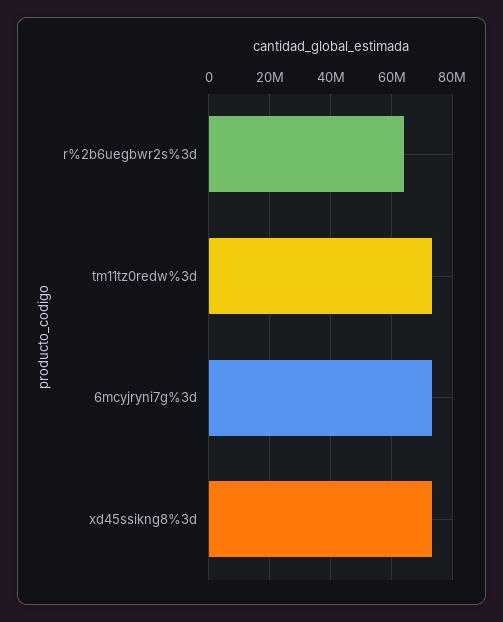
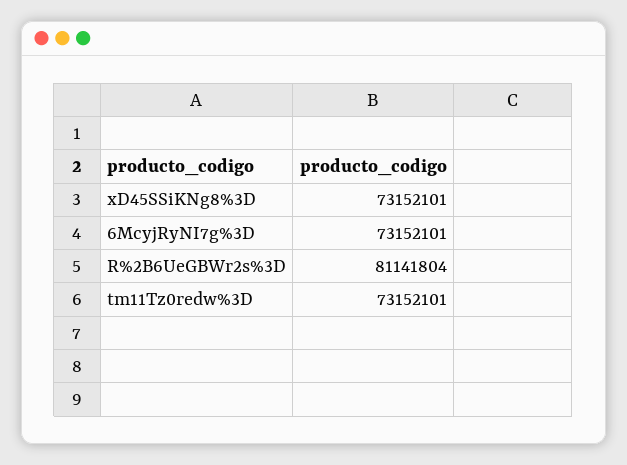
  {
-   "r%2b6uegbwr2s%3d": 64000000,
+   "r%2b6uegbwr2s%3d": 81141804,
    "tm11tz0redw%3d": 73152101,
    "6mcyjryni7g%3d": 73152101,
    "xd45ssikng8%3d": 73152101
  }

